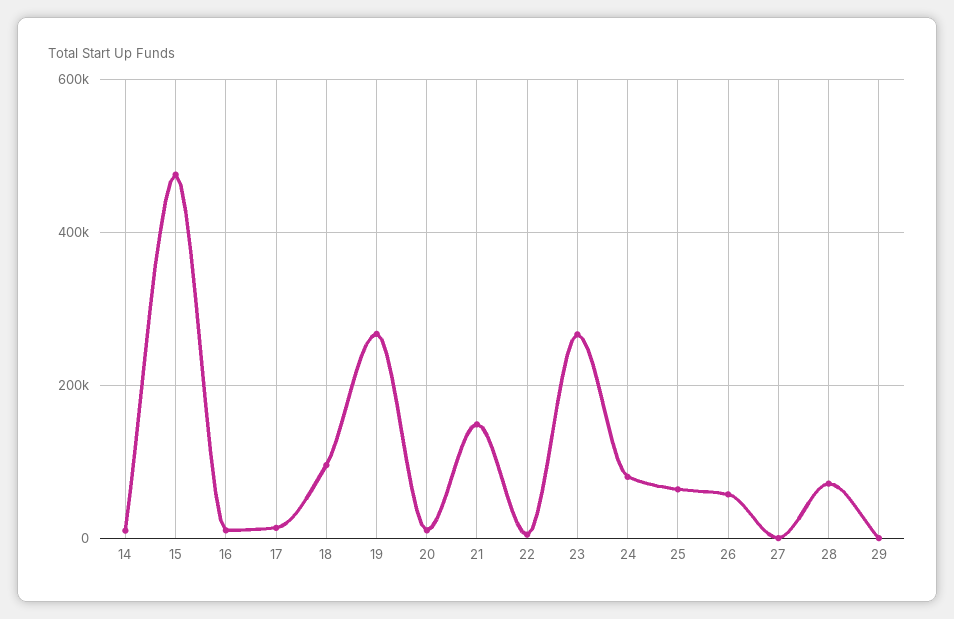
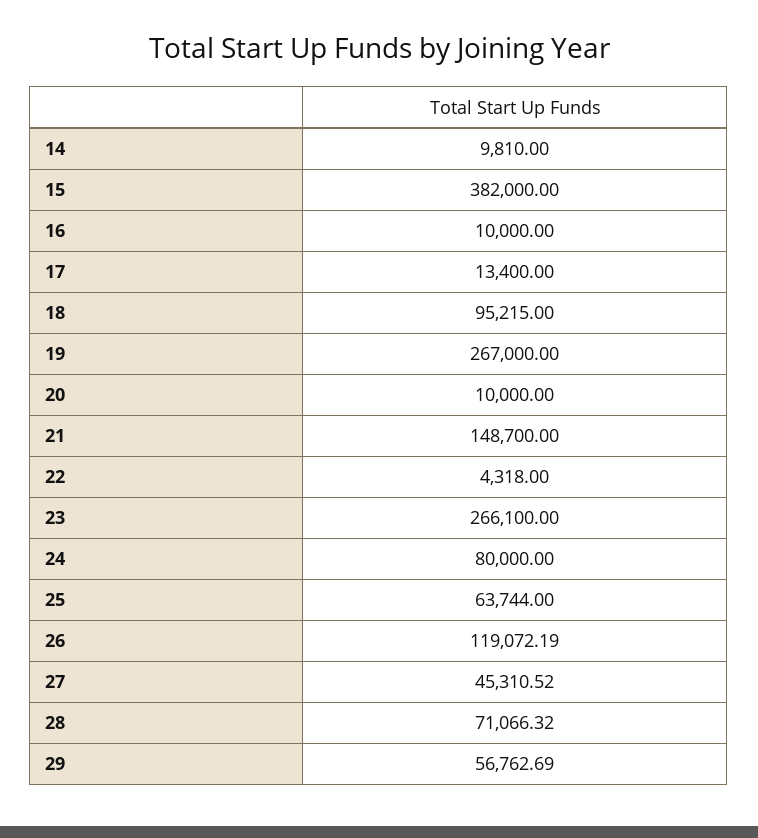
  {
    "14": 9810,
-   "15": 480000,
+   "15": 382000,
    "16": 10000,
    "17": 13400,
    "18": 95215,
    "19": 267000,
    "20": 10000,
    "21": 148700,
    "22": 4318,
    "23": 266100,
    "24": 80000,
    "25": 63744,
-   "26": 60000,
+   "26": 119072.19,
-   "27": 0,
+   "27": 45310.52,
    "28": 71066.32,
-   "29": 0
+   "29": 56762.69
  }

